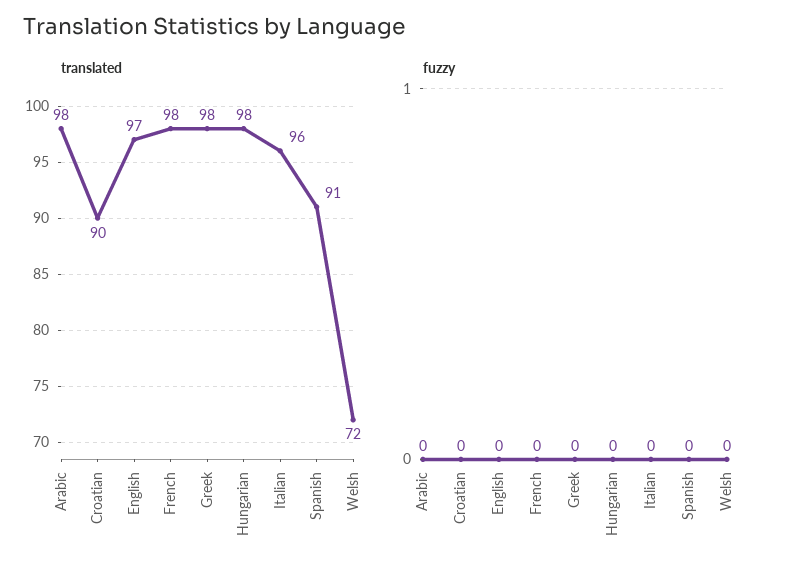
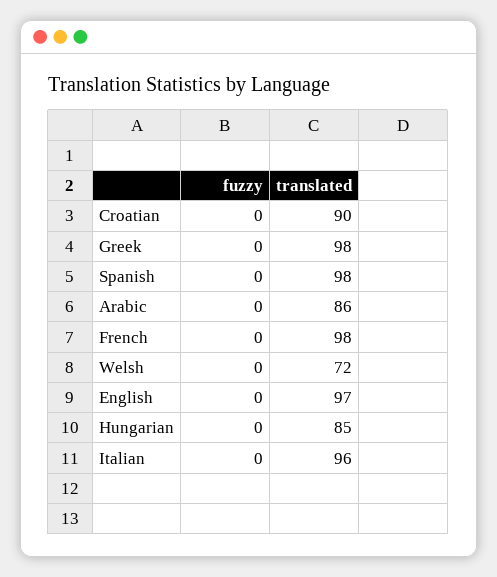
  {
    "translated": {
-     "Arabic": 98,
+     "Arabic": 86,
      "Croatian": 90,
      "English": 97,
      "French": 98,
      "Greek": 98,
-     "Hungarian": 98,
+     "Hungarian": 85,
      "Italian": 96,
-     "Spanish": 91,
+     "Spanish": 98,
      "Welsh": 72
    },
    "fuzzy": {
      "Arabic": 0,
      "Croatian": 0,
      "English": 0,
      "French": 0,
      "Greek": 0,
      "Hungarian": 0,
      "Italian": 0,
      "Spanish": 0,
      "Welsh": 0
    }
  }

